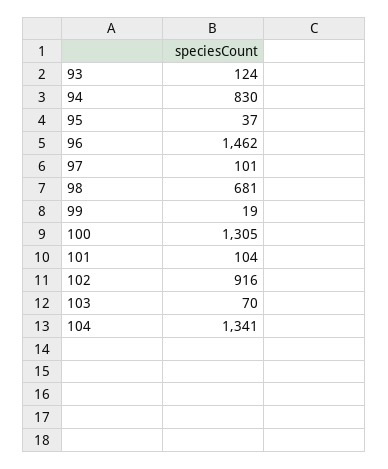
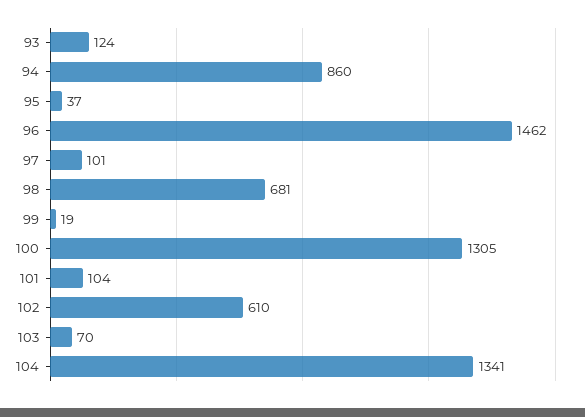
  {
    "93": 124,
-   "94": 830,
+   "94": 860,
    "95": 37,
    "96": 1462,
    "97": 101,
    "98": 681,
    "99": 19,
    "100": 1305,
    "101": 104,
-   "102": 916,
+   "102": 610,
    "103": 70,
    "104": 1341
  }

